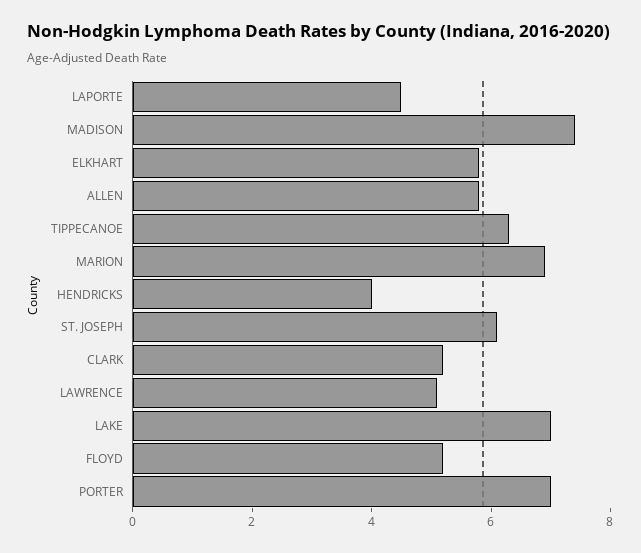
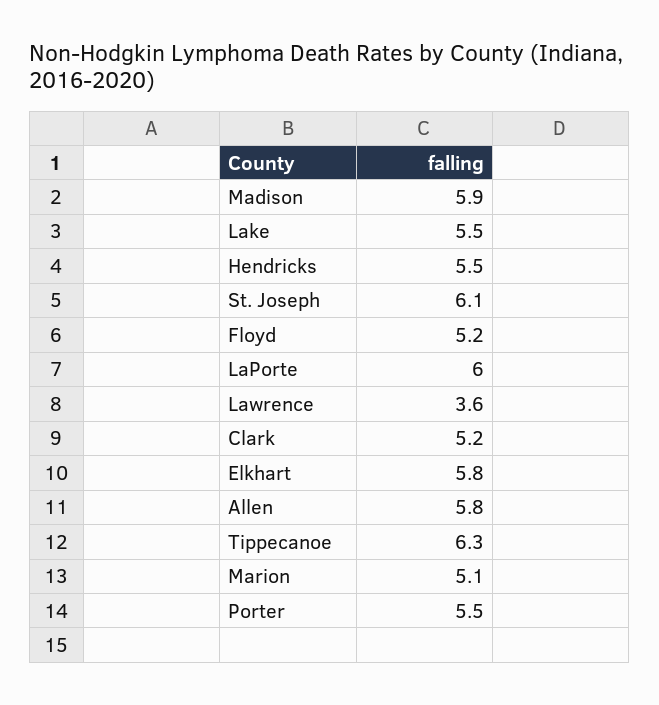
  {
-   "LAPORTE": 4.5,
+   "LAPORTE": 6,
-   "MADISON": 7.5,
+   "MADISON": 5.9,
    "ELKHART": 5.8,
    "ALLEN": 5.8,
    "TIPPECANOE": 6.3,
-   "MARION": 7,
+   "MARION": 5.1,
-   "HENDRICKS": 4,
+   "HENDRICKS": 5.5,
    "ST. JOSEPH": 6.1,
    "CLARK": 5.2,
-   "LAWRENCE": 5,
+   "LAWRENCE": 3.6,
-   "LAKE": 7,
+   "LAKE": 5.5,
    "FLOYD": 5.2,
-   "PORTER": 7
+   "PORTER": 5.5
  }

